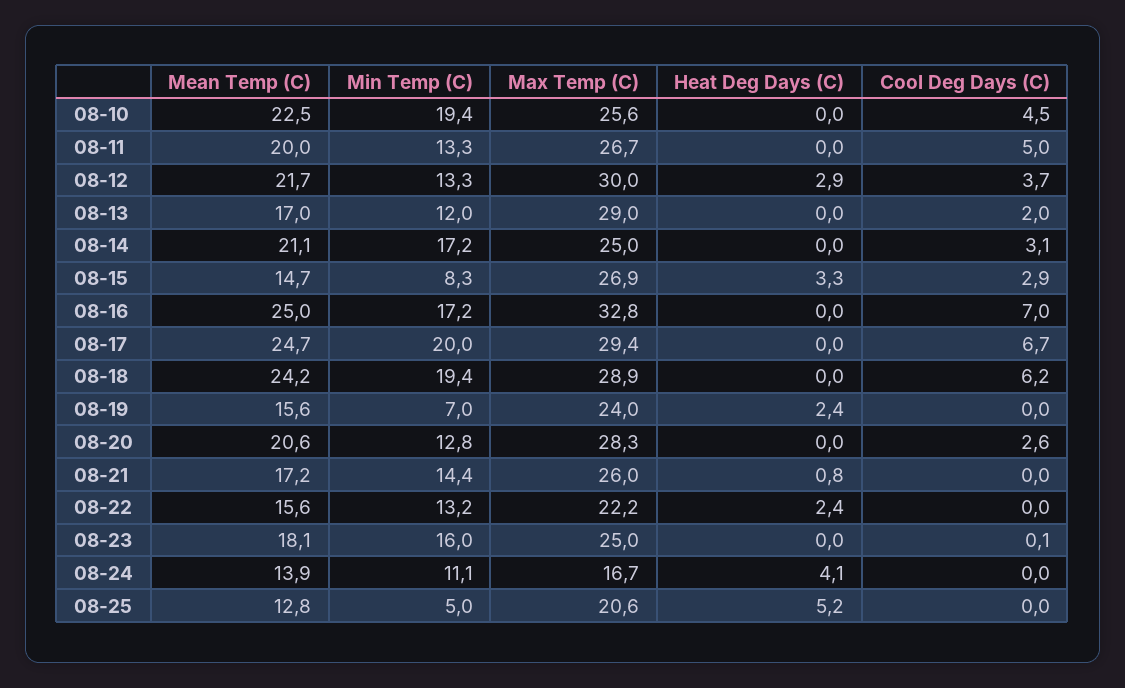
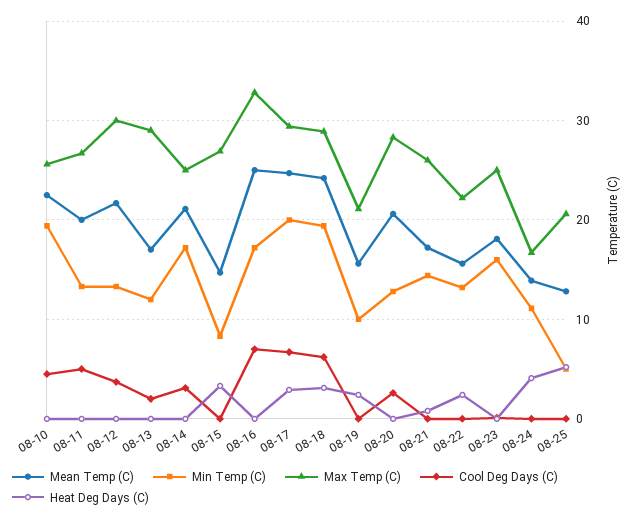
  {
    "Mean Temp (C)": {
      "08-10": 22.5,
      "08-11": 20,
      "08-12": 21.7,
      "08-13": 17,
      "08-14": 21.1,
      "08-15": 14.7,
      "08-16": 25,
      "08-17": 24.7,
      "08-18": 24.2,
      "08-19": 15.6,
      "08-20": 20.6,
      "08-21": 17.2,
      "08-22": 15.6,
      "08-23": 18.1,
      "08-24": 13.9,
      "08-25": 12.8
    },
    "Min Temp (C)": {
      "08-10": 19.4,
      "08-11": 13.3,
      "08-12": 13.3,
      "08-13": 12,
      "08-14": 17.2,
      "08-15": 8.3,
      "08-16": 17.2,
      "08-17": 20,
      "08-18": 19.4,
-     "08-19": 7,
+     "08-19": 10,
      "08-20": 12.8,
      "08-21": 14.4,
      "08-22": 13.2,
      "08-23": 16,
      "08-24": 11.1,
      "08-25": 5
    },
    "Max Temp (C)": {
      "08-10": 25.6,
      "08-11": 26.7,
      "08-12": 30,
      "08-13": 29,
      "08-14": 25,
      "08-15": 26.9,
      "08-16": 32.8,
      "08-17": 29.4,
      "08-18": 28.9,
-     "08-19": 24,
+     "08-19": 21,
      "08-20": 28.3,
      "08-21": 26,
      "08-22": 22.2,
      "08-23": 25,
      "08-24": 16.7,
      "08-25": 20.6
    },
    "Heat Deg Days (C)": {
      "08-10": 0,
      "08-11": 0,
-     "08-12": 2.9,
+     "08-12": 0,
      "08-13": 0,
      "08-14": 0,
      "08-15": 3.3,
      "08-16": 0,
-     "08-17": 0,
+     "08-17": 3,
-     "08-18": 0,
+     "08-18": 3,
      "08-19": 2.4,
      "08-20": 0,
      "08-21": 0.8,
      "08-22": 2.4,
      "08-23": 0,
      "08-24": 4.1,
      "08-25": 5.2
    },
    "Cool Deg Days (C)": {
      "08-10": 4.5,
      "08-11": 5,
      "08-12": 3.7,
      "08-13": 2,
      "08-14": 3.1,
-     "08-15": 2.9,
+     "08-15": 0,
      "08-16": 7,
      "08-17": 6.7,
      "08-18": 6.2,
      "08-19": 0,
      "08-20": 2.6,
      "08-21": 0,
      "08-22": 0,
      "08-23": 0.1,
      "08-24": 0,
      "08-25": 0
    }
  }

